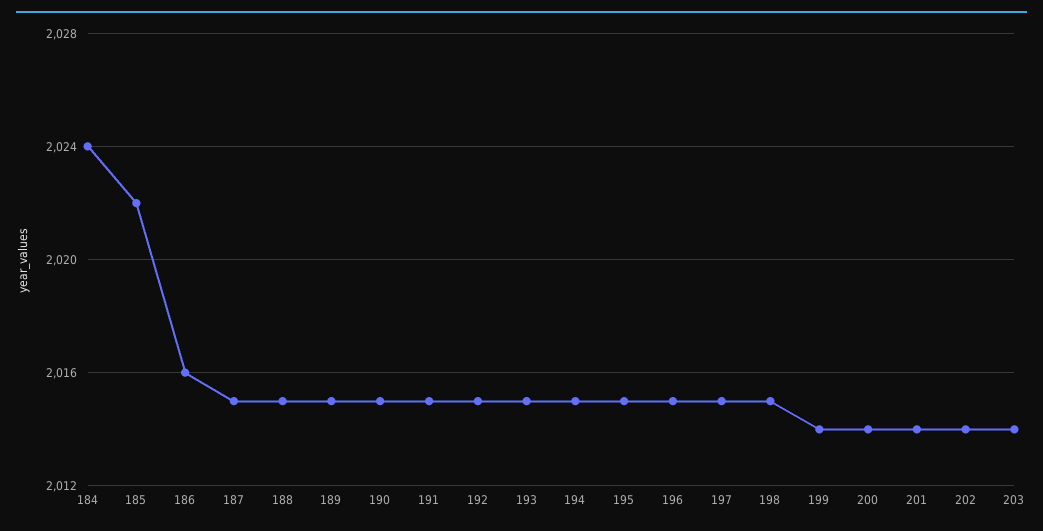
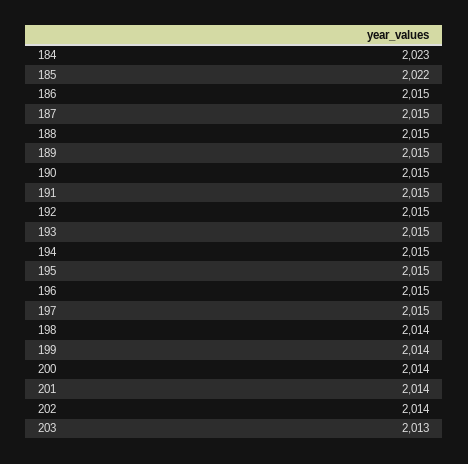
  {
-   "184": 2024,
+   "184": 2023,
    "185": 2022,
-   "186": 2016,
+   "186": 2015,
    "187": 2015,
    "188": 2015,
    "189": 2015,
    "190": 2015,
    "191": 2015,
    "192": 2015,
    "193": 2015,
    "194": 2015,
    "195": 2015,
    "196": 2015,
    "197": 2015,
-   "198": 2015,
+   "198": 2014,
    "199": 2014,
    "200": 2014,
    "201": 2014,
    "202": 2014,
-   "203": 2014
+   "203": 2013
  }

